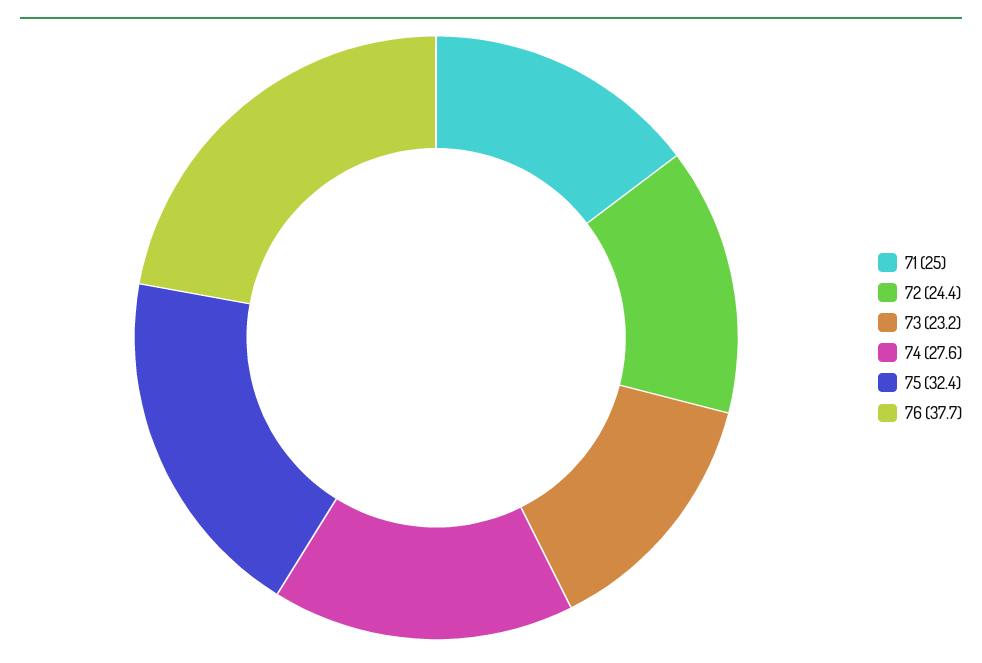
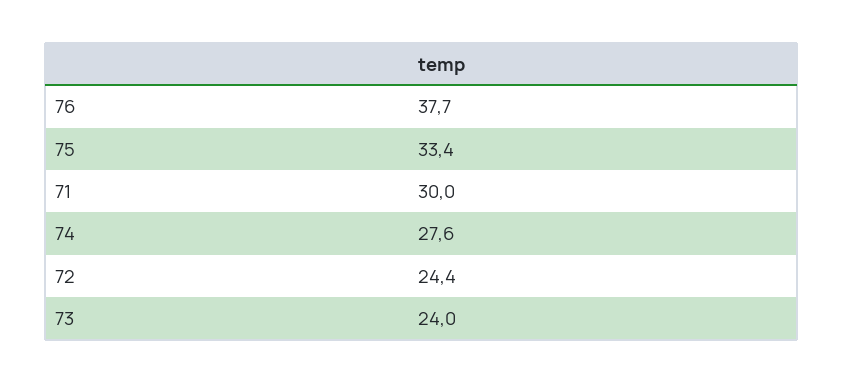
  {
-   "71": 25,
+   "71": 30,
    "72": 24.4,
-   "73": 23.2,
+   "73": 24,
    "74": 27.6,
-   "75": 32.4,
+   "75": 33.4,
    "76": 37.7
  }

